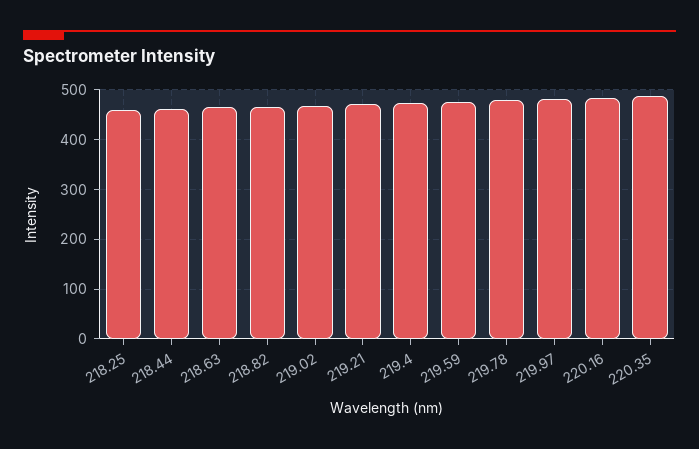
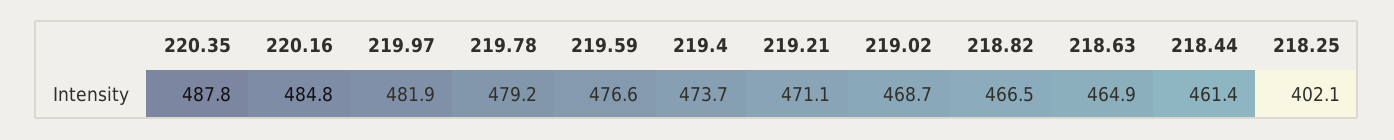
  {
-   "218.25": 460,
+   "218.25": 402.1,
    "218.44": 461.4,
    "218.63": 464.9,
    "218.82": 466.5,
    "219.02": 468.7,
    "219.21": 471.1,
    "219.4": 473.7,
    "219.59": 476.6,
    "219.78": 479.2,
    "219.97": 481.9,
    "220.16": 484.8,
    "220.35": 487.8
  }

